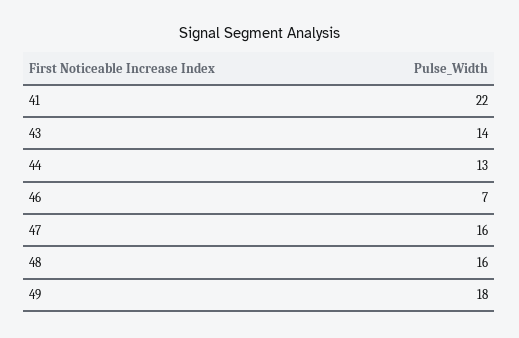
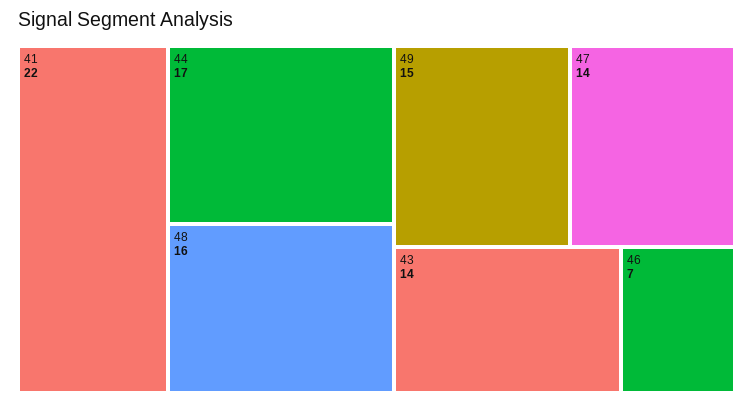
  {
    "41": 22,
    "43": 14,
-   "44": 13,
+   "44": 17,
    "46": 7,
-   "47": 16,
+   "47": 14,
    "48": 16,
-   "49": 18
+   "49": 15
  }

